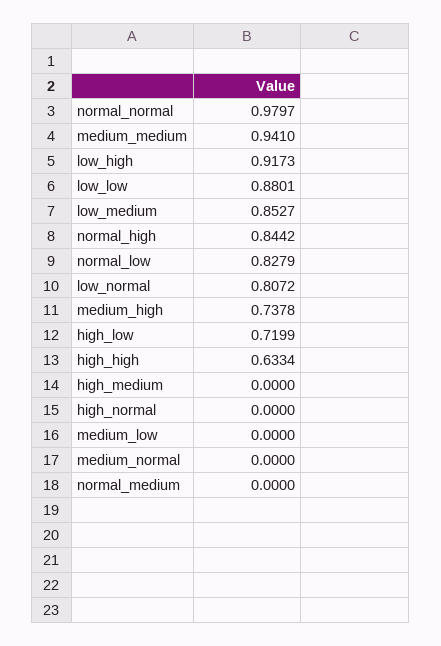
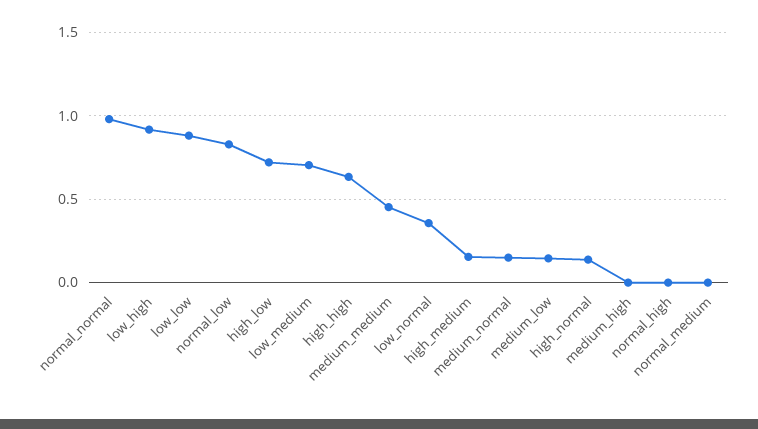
  {
    "normal_normal": 0.9797,
-   "medium_medium": 0.941,
+   "medium_medium": 0.45,
    "low_high": 0.9173,
    "low_low": 0.8801,
-   "low_medium": 0.8527,
+   "low_medium": 0.7,
-   "normal_high": 0.8442,
+   "normal_high": 0,
    "normal_low": 0.8279,
-   "low_normal": 0.8072,
+   "low_normal": 0.35,
-   "medium_high": 0.7378,
+   "medium_high": 0,
    "high_low": 0.7199,
    "high_high": 0.6334,
-   "high_medium": 0,
+   "high_medium": 0.15,
-   "high_normal": 0,
+   "high_normal": 0.15,
-   "medium_low": 0,
+   "medium_low": 0.15,
-   "medium_normal": 0,
+   "medium_normal": 0.15,
    "normal_medium": 0
  }

